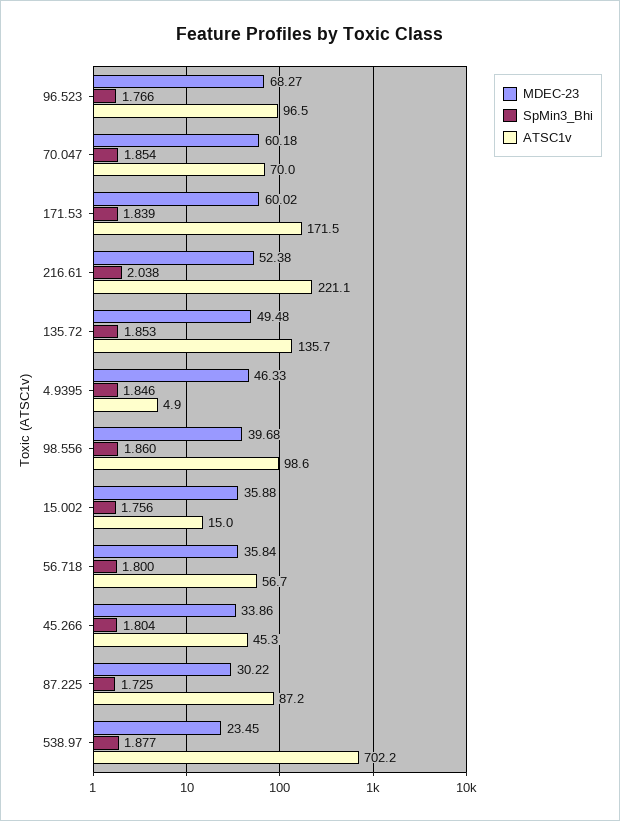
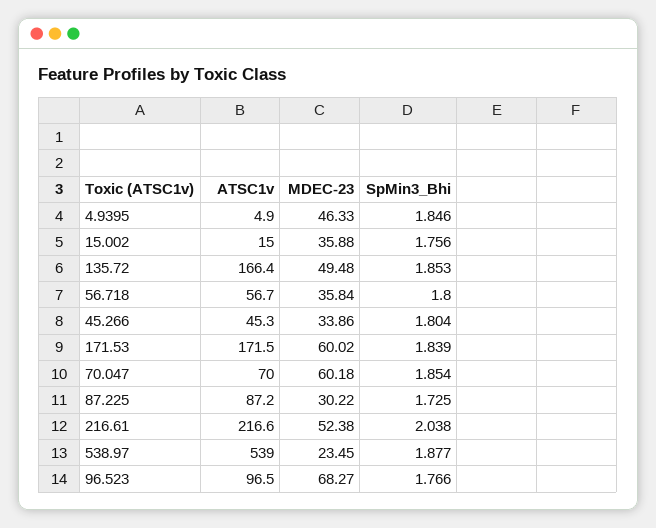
  {
    "MDEC-23": {
      "96.523": 68.27,
      "70.047": 60.18,
      "171.53": 60.02,
      "216.61": 52.38,
      "135.72": 49.48,
      "4.9395": 46.33,
-     "98.556": 39.68,
      "15.002": 35.88,
      "56.718": 35.84,
      "45.266": 33.86,
      "87.225": 30.22,
      "538.97": 23.45
    },
    "SpMin3_Bhi": {
      "96.523": 1.766,
      "70.047": 1.854,
      "171.53": 1.839,
      "216.61": 2.038,
      "135.72": 1.853,
      "4.9395": 1.846,
-     "98.556": 1.86,
      "15.002": 1.756,
      "56.718": 1.8,
      "45.266": 1.804,
      "87.225": 1.725,
      "538.97": 1.877
    },
    "ATSC1v": {
      "96.523": 96.5,
      "70.047": 70,
      "171.53": 171.5,
-     "216.61": 221.1,
+     "216.61": 216.6,
-     "135.72": 135.7,
+     "135.72": 166.4,
      "4.9395": 4.9,
-     "98.556": 98.6,
      "15.002": 15,
      "56.718": 56.7,
      "45.266": 45.3,
      "87.225": 87.2,
-     "538.97": 702.2
+     "538.97": 539
    }
  }

